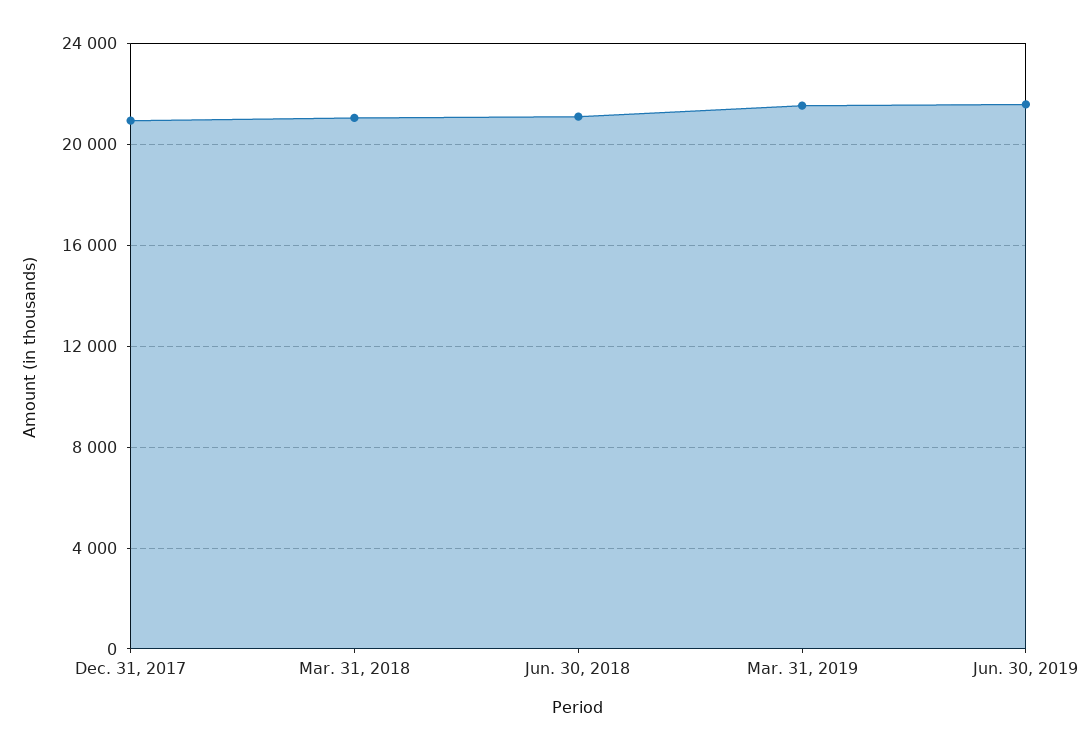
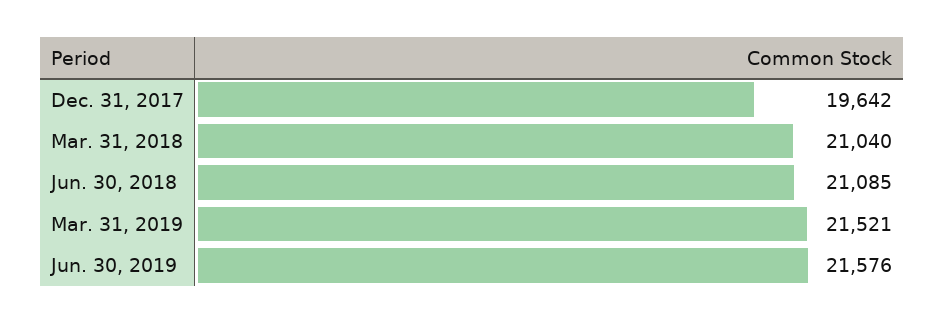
  {
-   "Dec. 31, 2017": 21000,
+   "Dec. 31, 2017": 19642,
    "Mar. 31, 2018": 21040,
    "Jun. 30, 2018": 21085,
    "Mar. 31, 2019": 21521,
    "Jun. 30, 2019": 21576
  }

